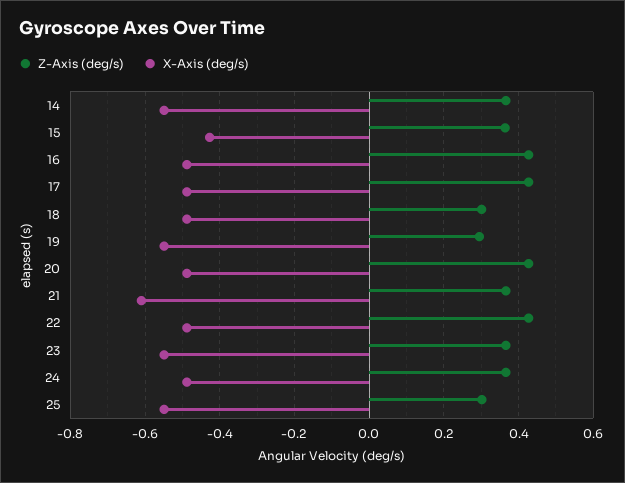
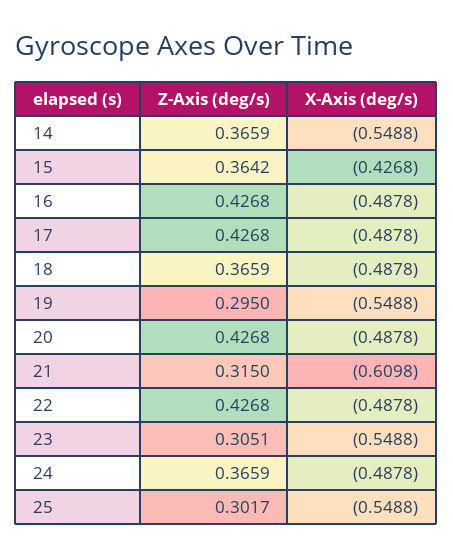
  {
    "Z-Axis (deg/s)": {
      "14": 0.3659,
      "15": 0.3642,
      "16": 0.4268,
      "17": 0.4268,
-     "18": 0.3,
+     "18": 0.3659,
      "19": 0.295,
      "20": 0.4268,
-     "21": 0.36,
+     "21": 0.315,
      "22": 0.4268,
-     "23": 0.36,
+     "23": 0.3051,
      "24": 0.3659,
      "25": 0.3017
    },
    "X-Axis (deg/s)": {
      "14": -0.5488,
      "15": -0.4268,
      "16": -0.4878,
      "17": -0.4878,
      "18": -0.4878,
      "19": -0.5488,
      "20": -0.4878,
      "21": -0.6098,
      "22": -0.4878,
      "23": -0.5488,
      "24": -0.4878,
      "25": -0.5488
    }
  }

